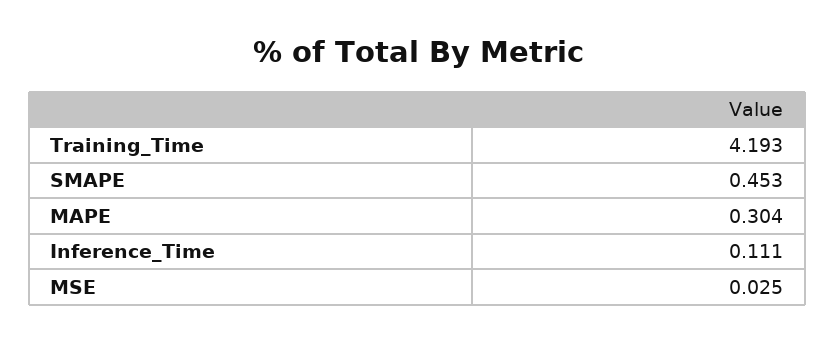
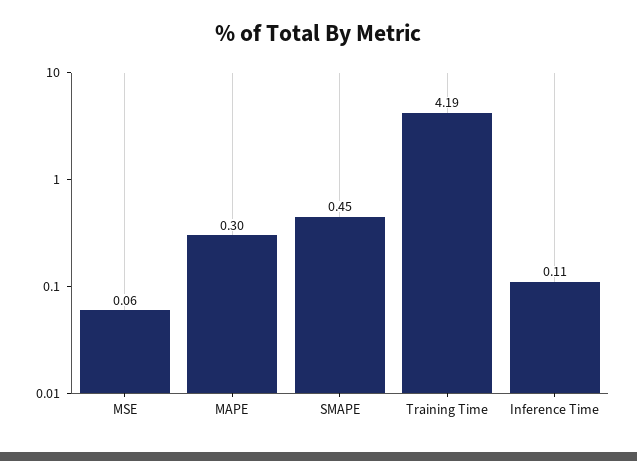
  {
    "Training_Time": 4.193,
    "SMAPE": 0.453,
    "MAPE": 0.304,
    "Inference_Time": 0.111,
-   "MSE": 0.025
+   "MSE": 0.06
  }

